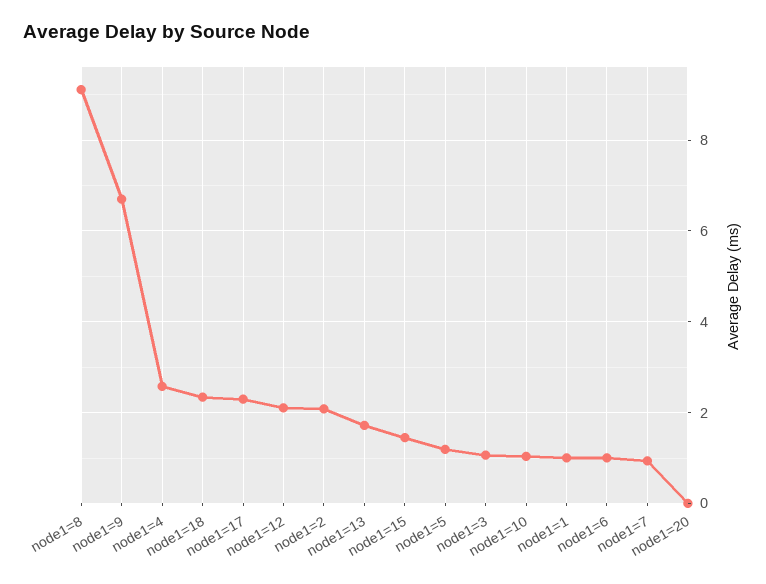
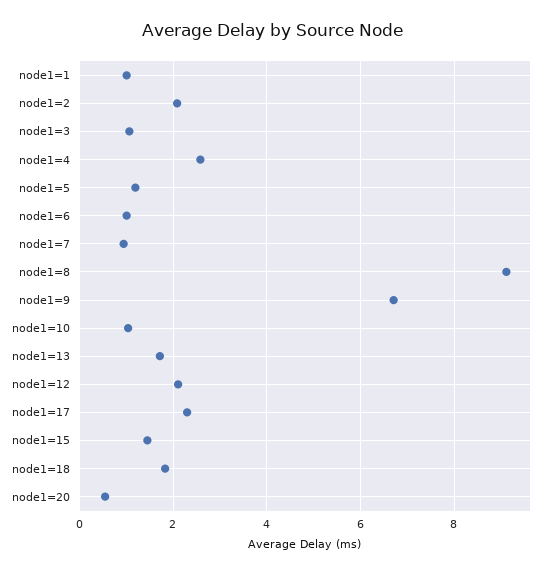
  {
    "node1=8": 9.2,
    "node1=9": 6.8,
    "node1=4": 2.6,
-   "node1=18": 2.4,
+   "node1=18": 1.8,
    "node1=17": 2.2,
    "node1=12": 2.2,
    "node1=2": 2,
    "node1=13": 1.8,
    "node1=15": 1.4,
    "node1=5": 1.2,
    "node1=3": 1,
    "node1=10": 1,
    "node1=1": 1,
    "node1=6": 1,
    "node1=7": 1,
-   "node1=20": 0
+   "node1=20": 0.6
  }

